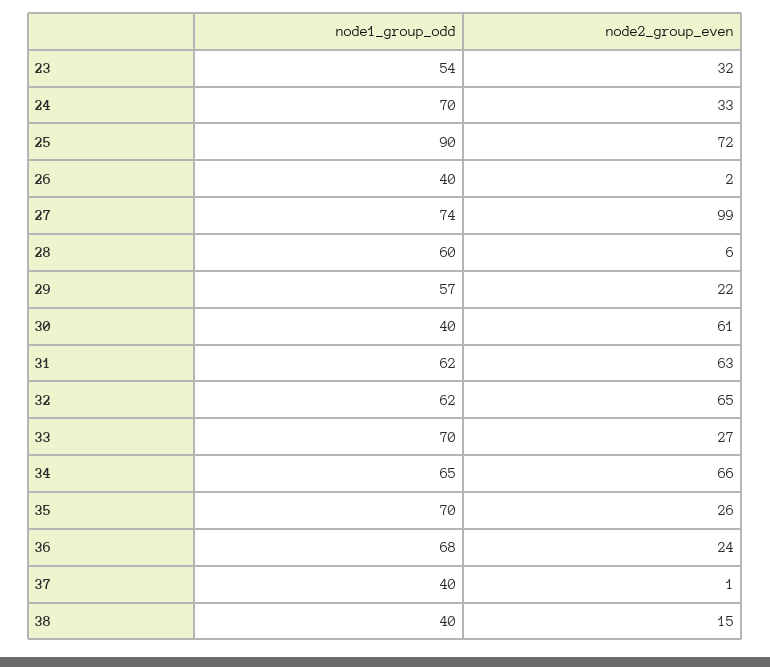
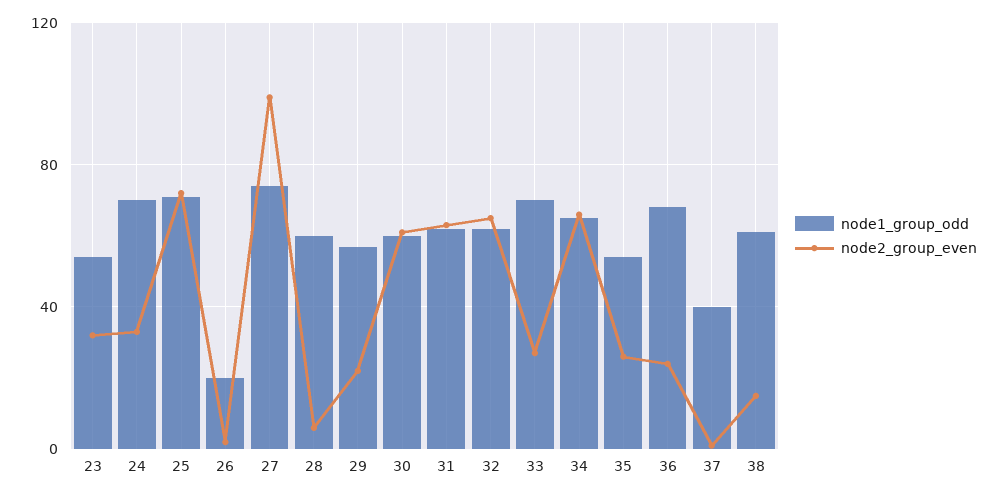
  {
    "node1_group_odd": {
      "23": 54,
      "24": 70,
-     "25": 90,
+     "25": 70,
-     "26": 40,
+     "26": 20,
      "27": 74,
      "28": 60,
      "29": 57,
-     "30": 40,
+     "30": 60,
      "31": 62,
      "32": 62,
      "33": 70,
      "34": 65,
-     "35": 70,
+     "35": 55,
      "36": 68,
      "37": 40,
-     "38": 40
+     "38": 60
    },
    "node2_group_even": {
      "23": 32,
      "24": 33,
      "25": 72,
      "26": 2,
      "27": 99,
      "28": 6,
      "29": 22,
      "30": 61,
      "31": 63,
      "32": 65,
      "33": 27,
      "34": 66,
      "35": 26,
      "36": 24,
      "37": 1,
      "38": 15
    }
  }

